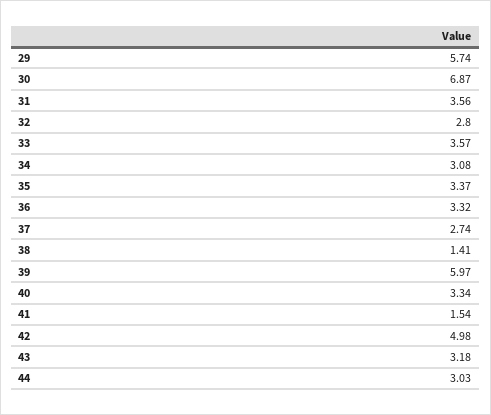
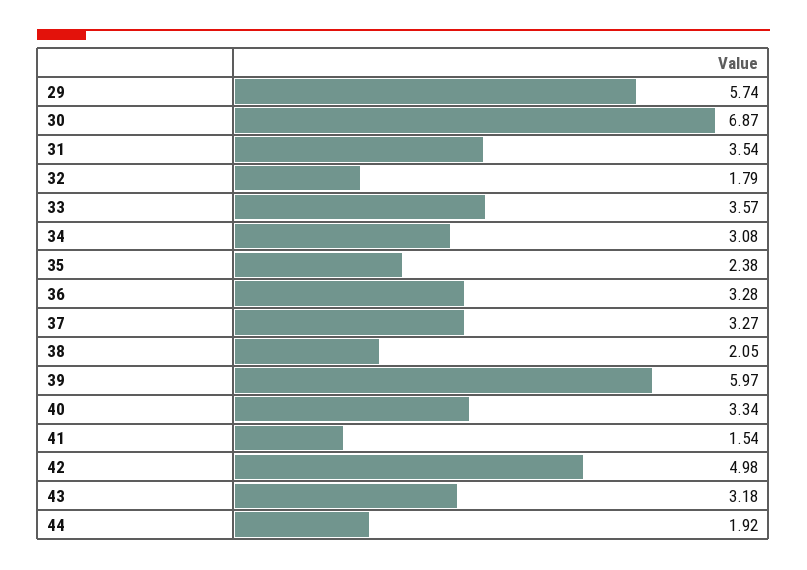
  {
    "29": 5.74,
    "30": 6.87,
-   "31": 3.56,
+   "31": 3.54,
-   "32": 2.8,
+   "32": 1.79,
    "33": 3.57,
    "34": 3.08,
-   "35": 3.37,
+   "35": 2.38,
-   "36": 3.32,
+   "36": 3.28,
-   "37": 2.74,
+   "37": 3.27,
-   "38": 1.41,
+   "38": 2.05,
    "39": 5.97,
    "40": 3.34,
    "41": 1.54,
    "42": 4.98,
    "43": 3.18,
-   "44": 3.03
+   "44": 1.92
  }

